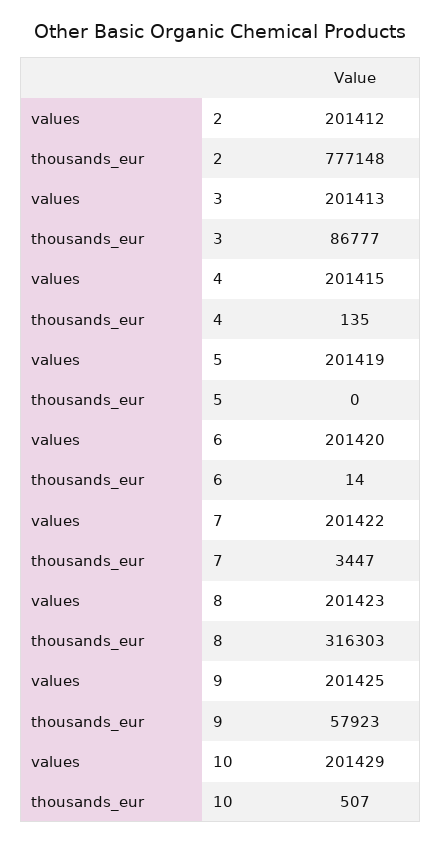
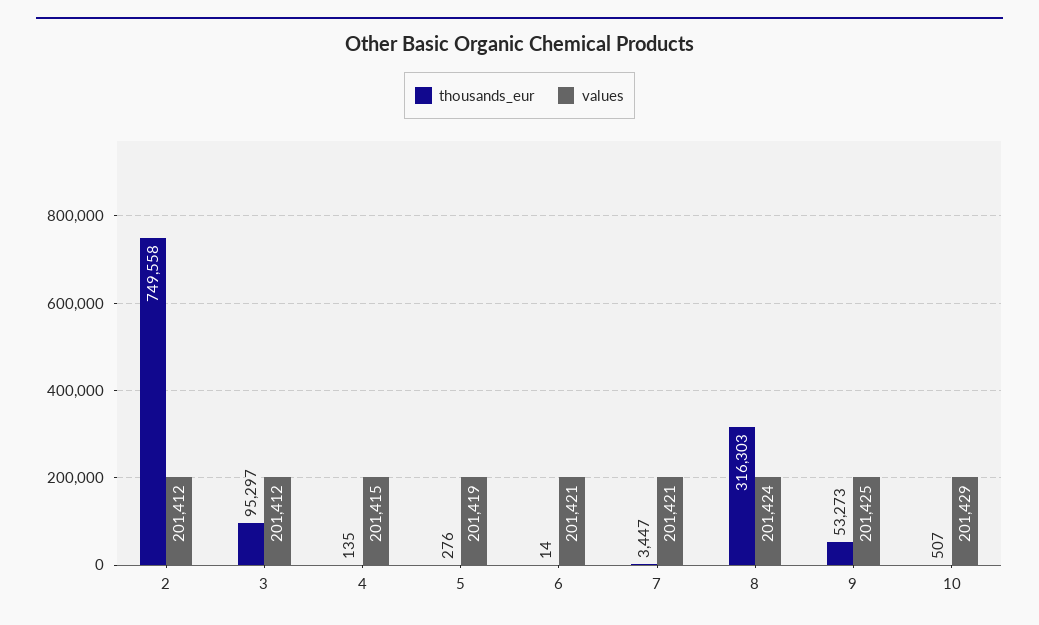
  {
    "values": {
      "2": 201412,
-     "3": 201413,
+     "3": 201412,
      "4": 201415,
      "5": 201419,
-     "6": 201420,
+     "6": 201421,
-     "7": 201422,
+     "7": 201421,
-     "8": 201423,
+     "8": 201424,
      "9": 201425,
      "10": 201429
    },
    "thousands_eur": {
-     "2": 777148,
+     "2": 749558,
-     "3": 86777,
+     "3": 95297,
      "4": 135,
-     "5": 0,
+     "5": 276,
      "6": 14,
      "7": 3447,
      "8": 316303,
-     "9": 57923,
+     "9": 53273,
      "10": 507
    }
  }

